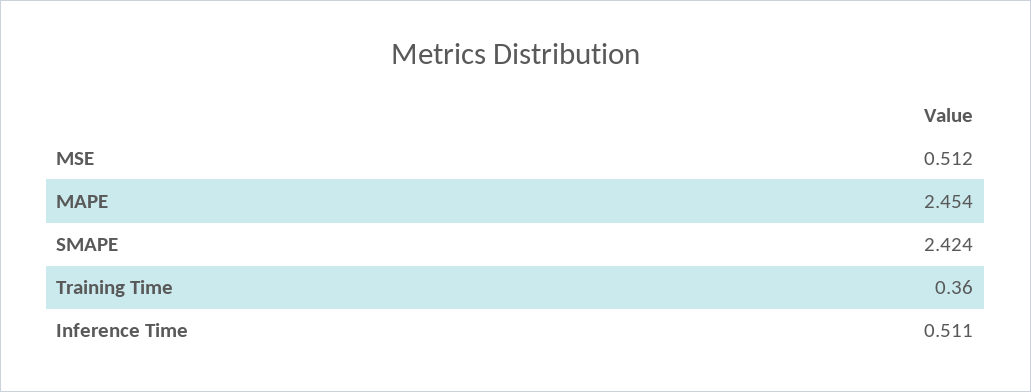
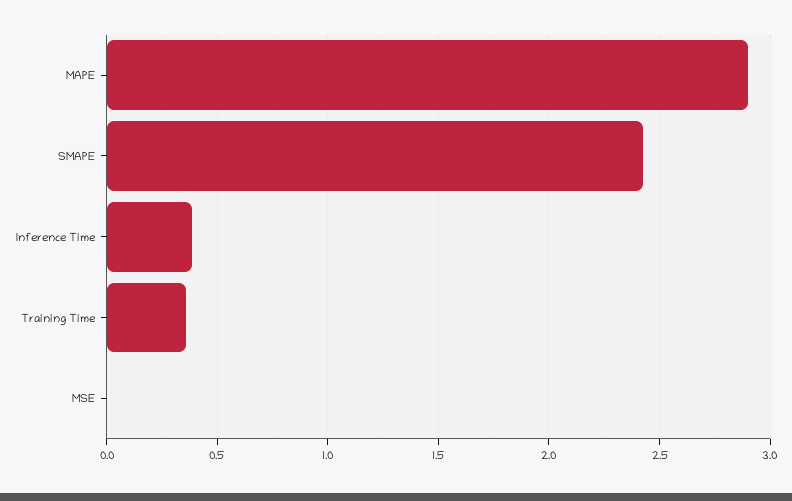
  {
-   "MSE": 0.512,
+   "MSE": 0,
-   "MAPE": 2.454,
+   "MAPE": 2.9,
    "SMAPE": 2.424,
    "Training Time": 0.36,
-   "Inference Time": 0.511
+   "Inference Time": 0.4
  }

